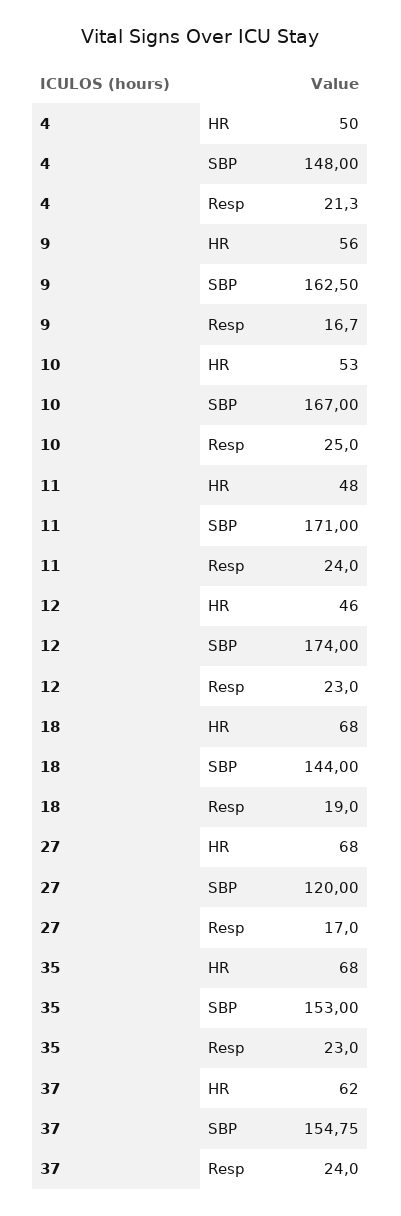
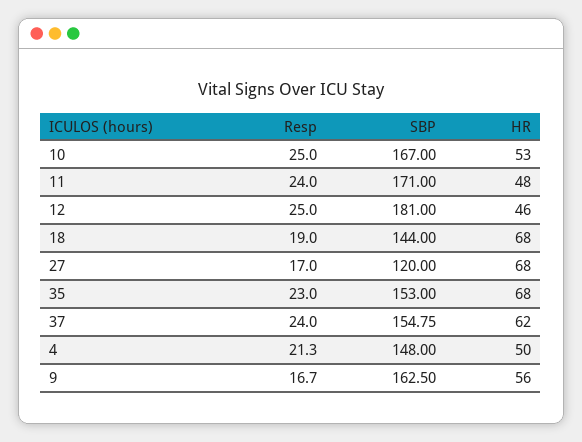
  {
    "4": {
      "HR": 50,
      "SBP": 148,
      "Resp": 21.3
    },
    "9": {
      "HR": 56,
      "SBP": 162.5,
      "Resp": 16.7
    },
    "10": {
      "HR": 53,
      "SBP": 167,
      "Resp": 25
    },
    "11": {
      "HR": 48,
      "SBP": 171,
      "Resp": 24
    },
    "12": {
      "HR": 46,
-     "SBP": 174,
+     "SBP": 181,
-     "Resp": 23
+     "Resp": 25
    },
    "18": {
      "HR": 68,
      "SBP": 144,
      "Resp": 19
    },
    "27": {
      "HR": 68,
      "SBP": 120,
      "Resp": 17
    },
    "35": {
      "HR": 68,
      "SBP": 153,
      "Resp": 23
    },
    "37": {
      "HR": 62,
      "SBP": 154.75,
      "Resp": 24
    }
  }

